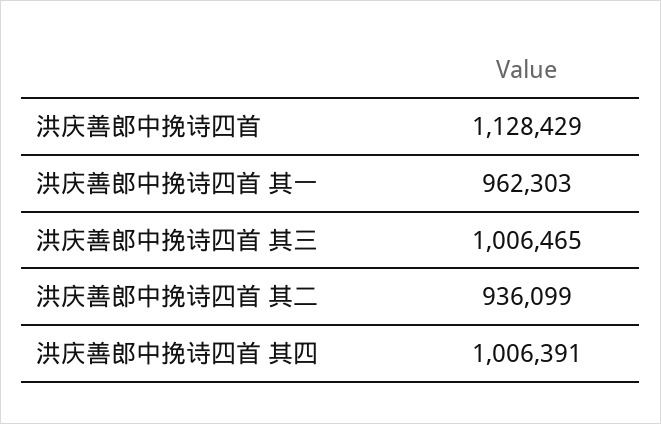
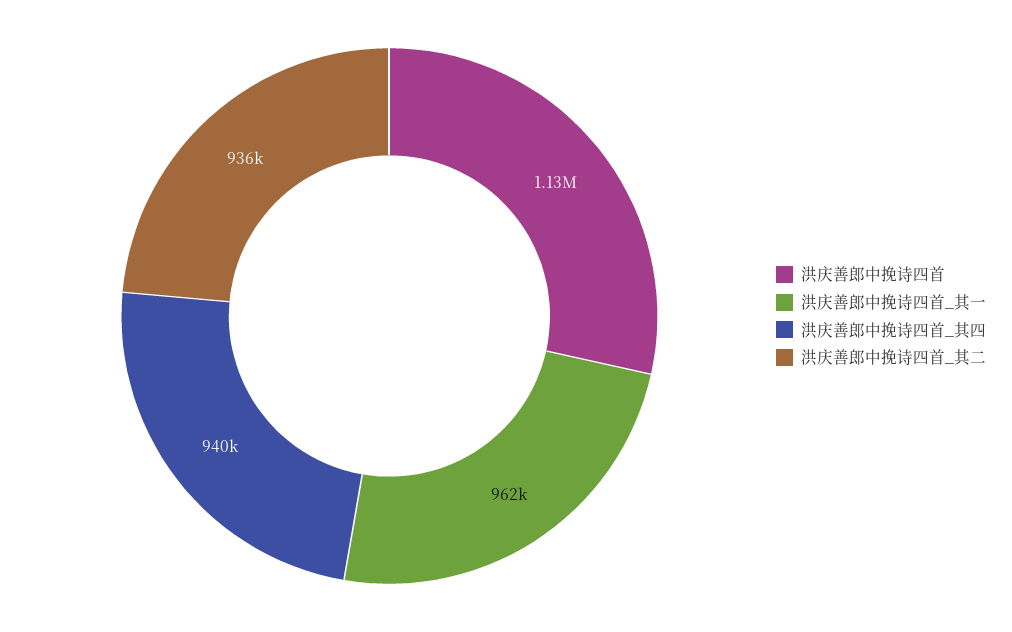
  {
    "洪庆善郎中挽诗四首": 1128429,
    "洪庆善郎中挽诗四首 其一": 962303,
-   "洪庆善郎中挽诗四首 其三": 1006465,
    "洪庆善郎中挽诗四首 其二": 936099,
-   "洪庆善郎中挽诗四首 其四": 1006391
+   "洪庆善郎中挽诗四首 其四": 940000
  }

